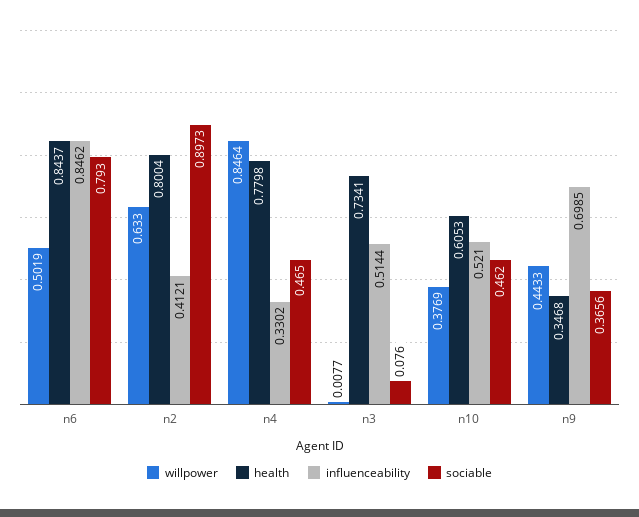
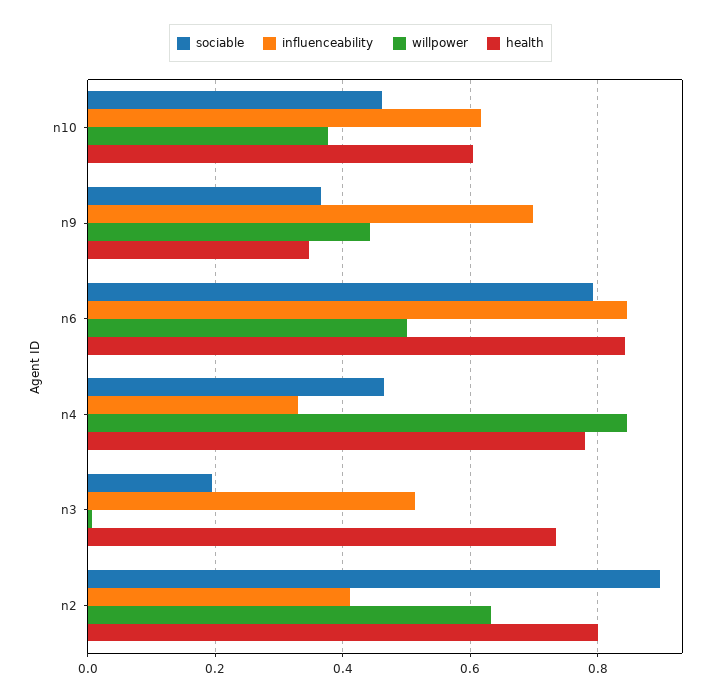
  {
    "willpower": {
      "n6": 0.5019,
      "n2": 0.633,
      "n4": 0.8464,
      "n3": 0.0077,
      "n10": 0.3769,
      "n9": 0.4433
    },
    "health": {
      "n6": 0.8437,
      "n2": 0.8004,
      "n4": 0.7798,
      "n3": 0.7341,
      "n10": 0.6053,
      "n9": 0.3468
    },
    "influenceability": {
      "n6": 0.8462,
      "n2": 0.4121,
      "n4": 0.3302,
      "n3": 0.5144,
-     "n10": 0.521,
+     "n10": 0.62,
      "n9": 0.6985
    },
    "sociable": {
      "n6": 0.793,
      "n2": 0.8973,
      "n4": 0.465,
-     "n3": 0.076,
+     "n3": 0.2,
      "n10": 0.462,
      "n9": 0.3656
    }
  }

